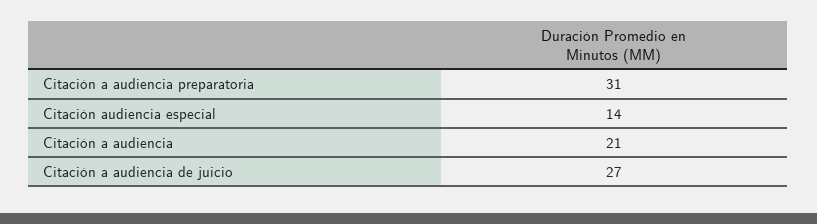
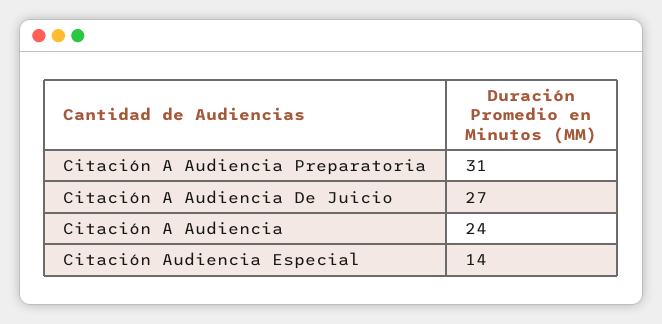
  {
    "Citación a audiencia preparatoria": 31,
    "Citación audiencia especial": 14,
-   "Citación a audiencia": 21,
+   "Citación a audiencia": 24,
    "Citación a audiencia de juicio": 27
  }

